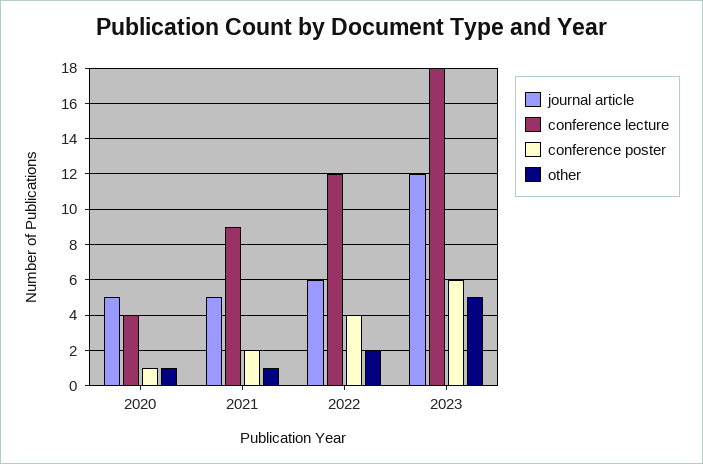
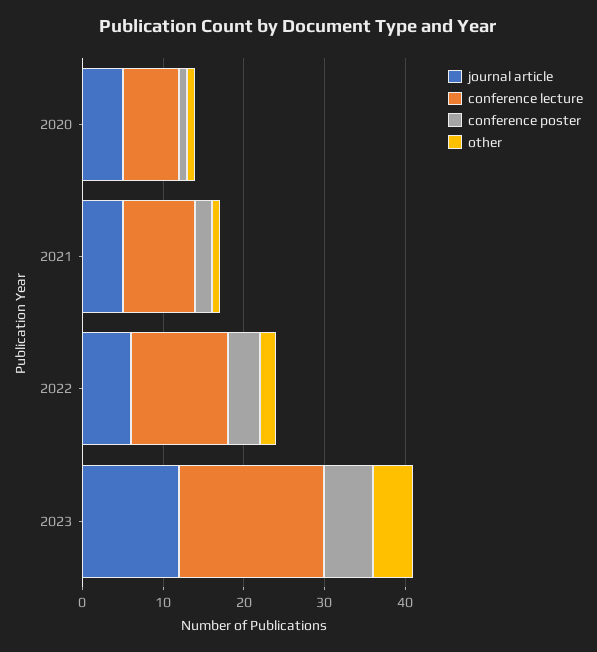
  {
    "journal article": {
      "2020": 5,
      "2021": 5,
      "2022": 6,
      "2023": 12
    },
    "conference lecture": {
-     "2020": 4,
+     "2020": 7,
      "2021": 9,
      "2022": 12,
      "2023": 18
    },
    "conference poster": {
      "2020": 1,
      "2021": 2,
      "2022": 4,
      "2023": 6
    },
    "other": {
      "2020": 1,
      "2021": 1,
      "2022": 2,
      "2023": 5
    }
  }

